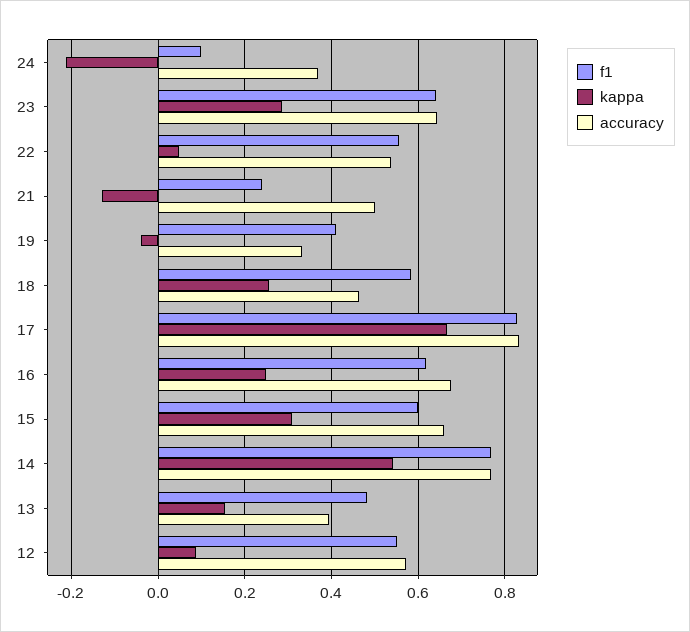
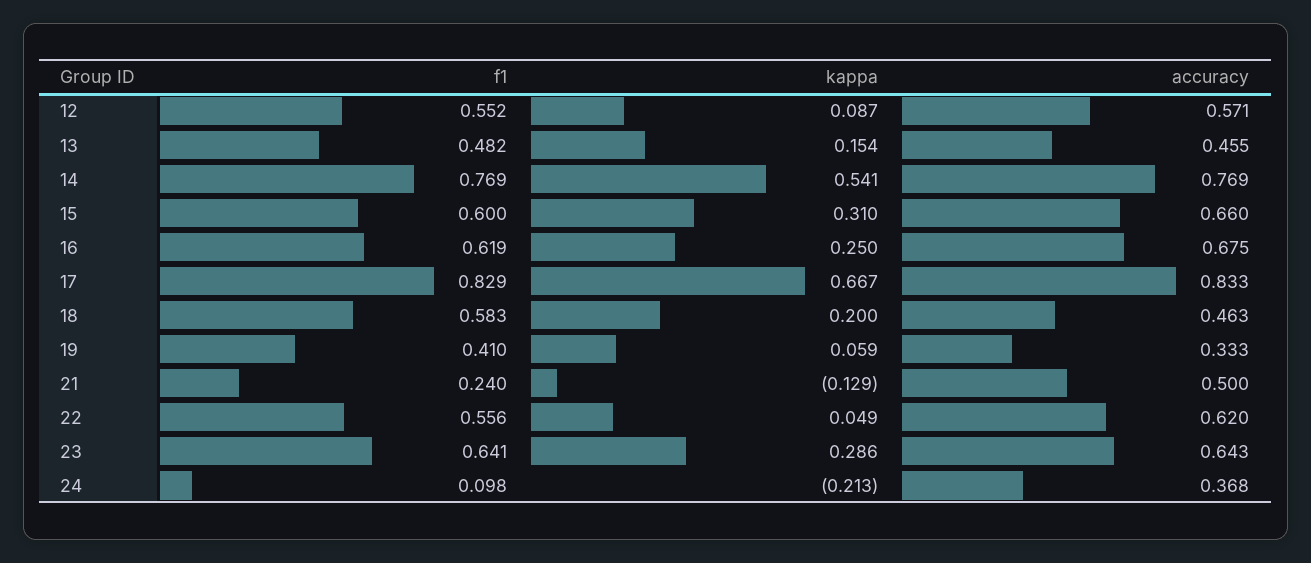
  {
    "f1": {
      "24": 0.098,
      "23": 0.641,
      "22": 0.556,
      "21": 0.24,
      "19": 0.41,
      "18": 0.583,
      "17": 0.829,
      "16": 0.619,
      "15": 0.6,
      "14": 0.769,
      "13": 0.482,
      "12": 0.552
    },
    "kappa": {
      "24": -0.213,
      "23": 0.286,
      "22": 0.049,
      "21": -0.129,
-     "19": -0.04,
+     "19": 0.059,
-     "18": 0.26,
+     "18": 0.2,
      "17": 0.667,
      "16": 0.25,
      "15": 0.31,
      "14": 0.541,
      "13": 0.154,
      "12": 0.087
    },
    "accuracy": {
      "24": 0.368,
      "23": 0.643,
-     "22": 0.54,
+     "22": 0.62,
      "21": 0.5,
      "19": 0.333,
      "18": 0.463,
      "17": 0.833,
      "16": 0.675,
      "15": 0.66,
      "14": 0.769,
-     "13": 0.4,
+     "13": 0.455,
      "12": 0.571
    }
  }

